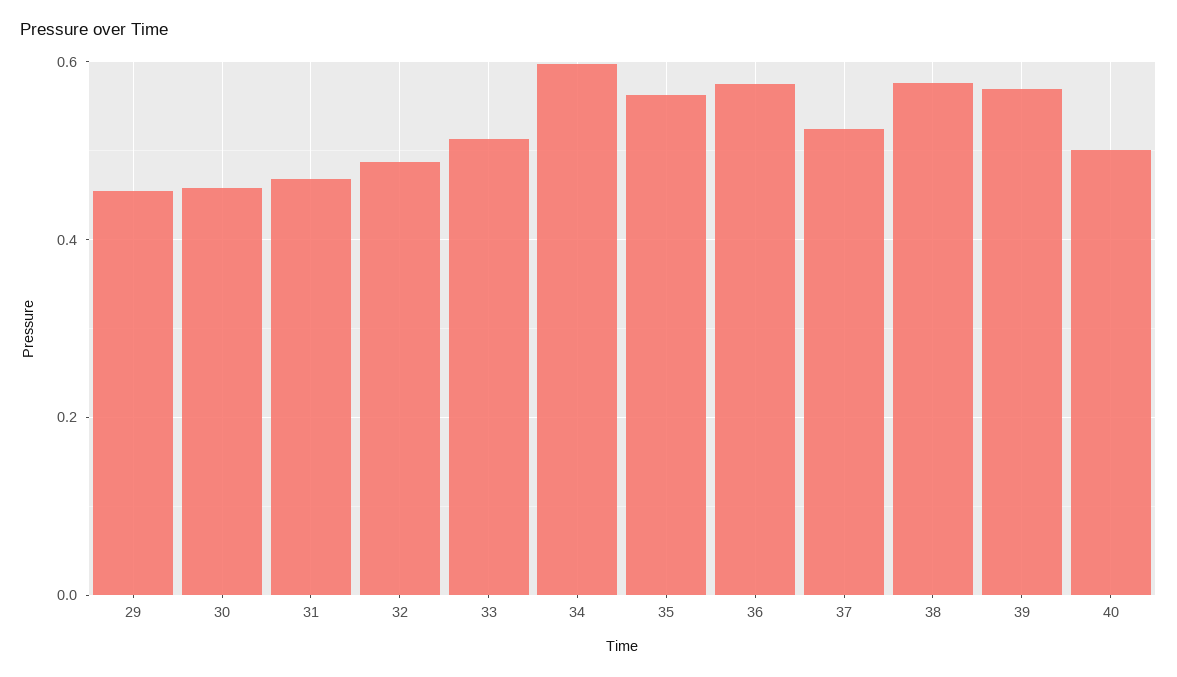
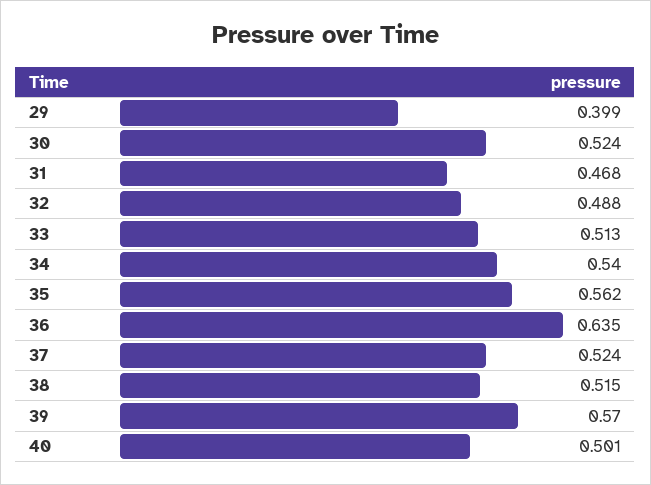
  {
-   "29": 0.46,
+   "29": 0.399,
-   "30": 0.46,
+   "30": 0.524,
    "31": 0.468,
    "32": 0.488,
    "33": 0.513,
-   "34": 0.6,
+   "34": 0.54,
    "35": 0.562,
-   "36": 0.58,
+   "36": 0.635,
    "37": 0.524,
-   "38": 0.58,
+   "38": 0.515,
    "39": 0.57,
    "40": 0.501
  }

